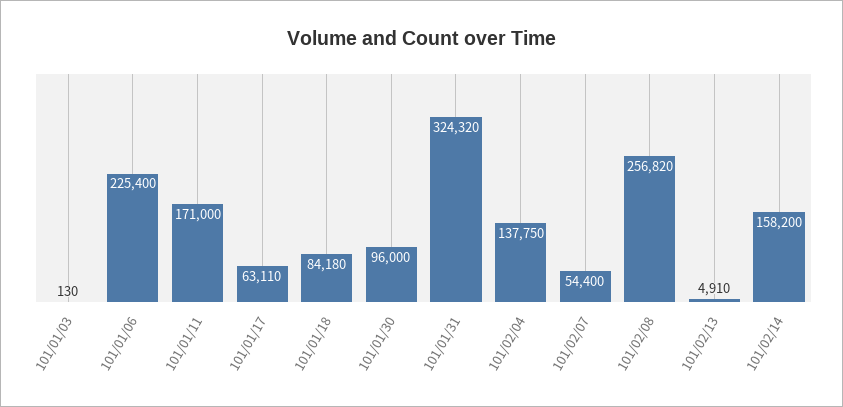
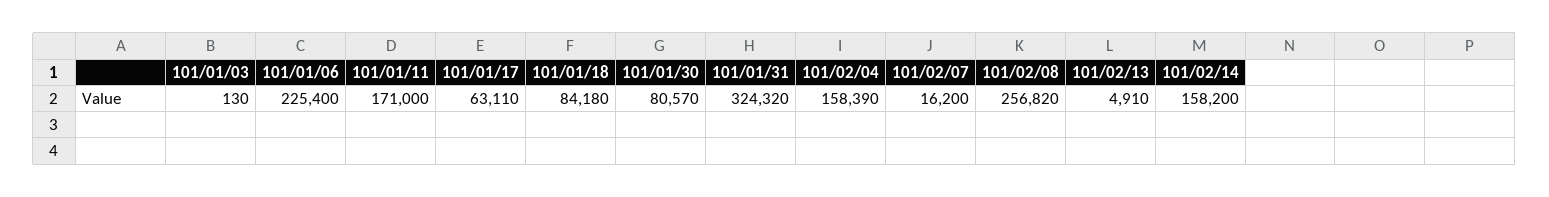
  {
    "101/01/03": 130,
    "101/01/06": 225400,
    "101/01/11": 171000,
    "101/01/17": 63110,
    "101/01/18": 84180,
-   "101/01/30": 96000,
+   "101/01/30": 80570,
    "101/01/31": 324320,
-   "101/02/04": 137750,
+   "101/02/04": 158390,
-   "101/02/07": 54400,
+   "101/02/07": 16200,
    "101/02/08": 256820,
    "101/02/13": 4910,
    "101/02/14": 158200
  }

